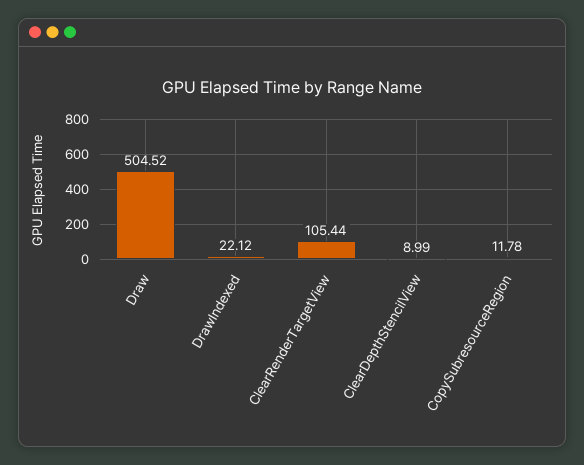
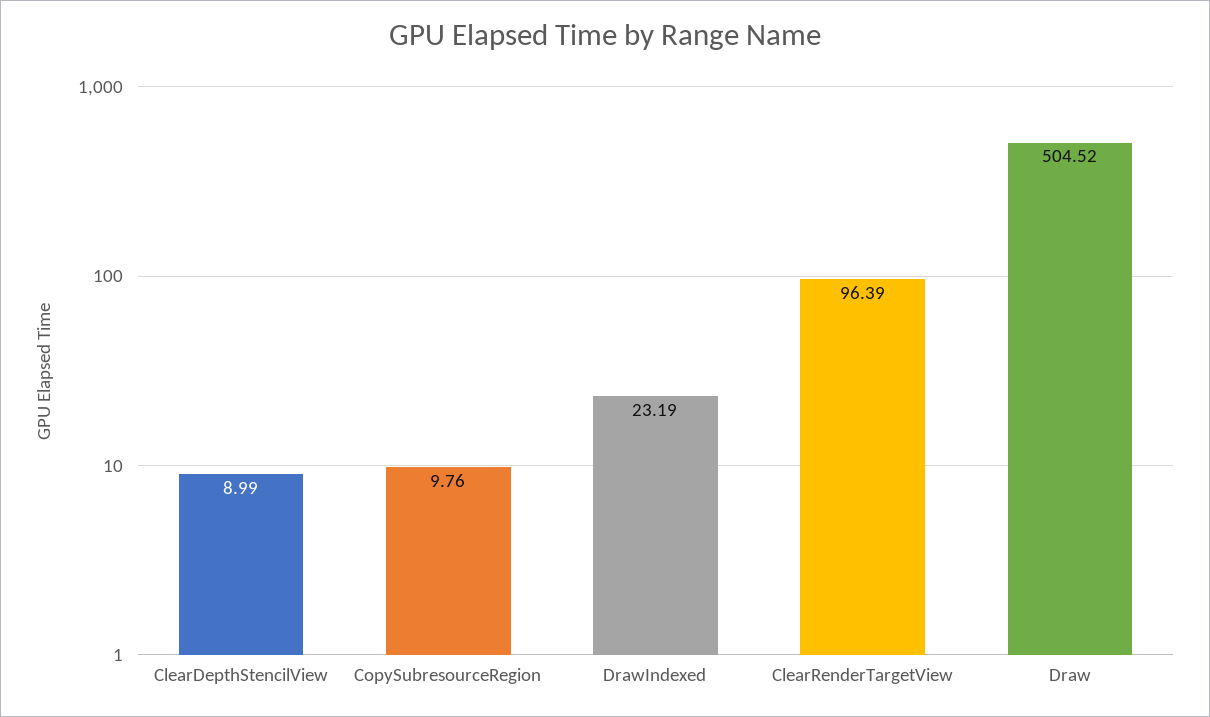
  {
    "Draw": 504.52,
-   "DrawIndexed": 22.12,
+   "DrawIndexed": 23.19,
-   "ClearRenderTargetView": 105.44,
+   "ClearRenderTargetView": 96.39,
    "ClearDepthStencilView": 8.99,
-   "CopySubresourceRegion": 11.78
+   "CopySubresourceRegion": 9.76
  }

